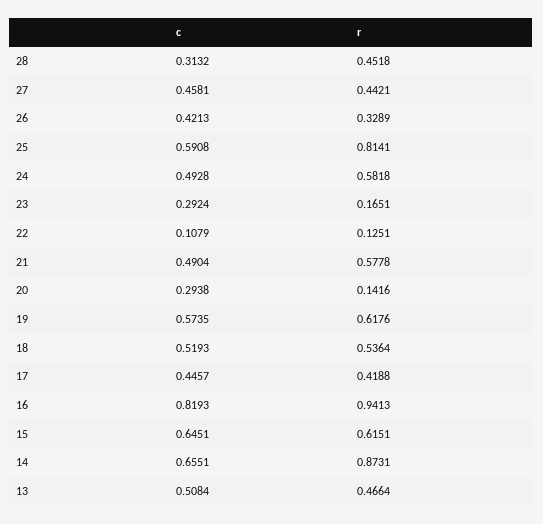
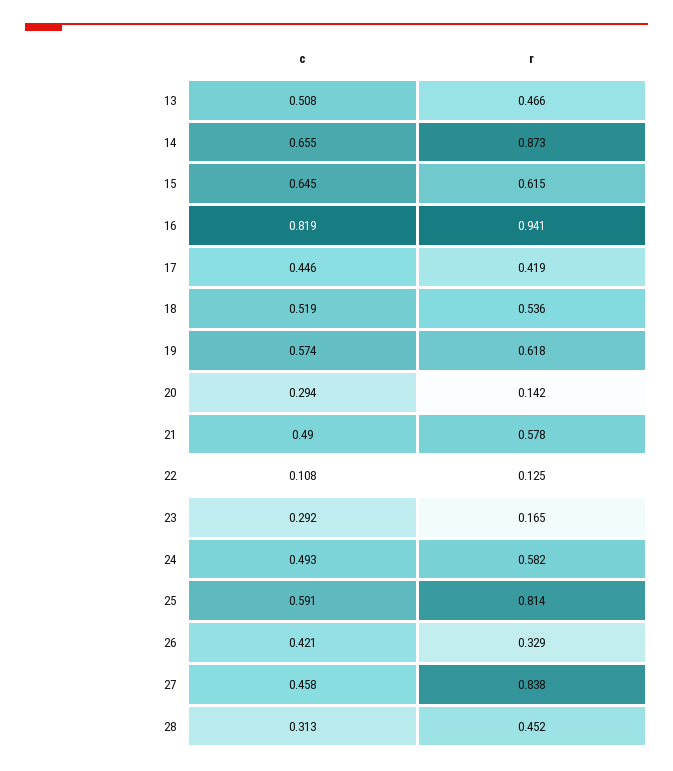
  {
    "c": {
      "28": 0.3132,
      "27": 0.4581,
      "26": 0.4213,
      "25": 0.5908,
      "24": 0.4928,
      "23": 0.2924,
      "22": 0.1079,
      "21": 0.4904,
      "20": 0.2938,
      "19": 0.5735,
      "18": 0.5193,
      "17": 0.4457,
      "16": 0.8193,
      "15": 0.6451,
      "14": 0.6551,
      "13": 0.5084
    },
    "r": {
      "28": 0.4518,
-     "27": 0.4421,
+     "27": 0.838,
      "26": 0.3289,
      "25": 0.8141,
      "24": 0.5818,
      "23": 0.1651,
      "22": 0.1251,
      "21": 0.5778,
      "20": 0.1416,
      "19": 0.6176,
      "18": 0.5364,
      "17": 0.4188,
      "16": 0.9413,
      "15": 0.6151,
      "14": 0.8731,
      "13": 0.4664
    }
  }

